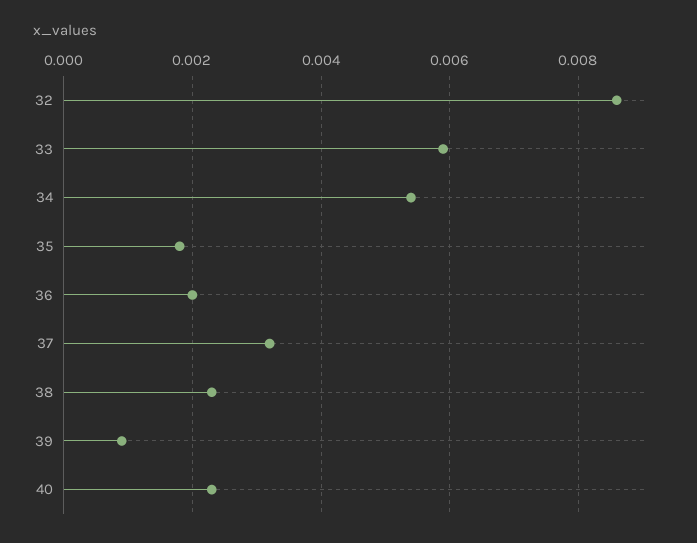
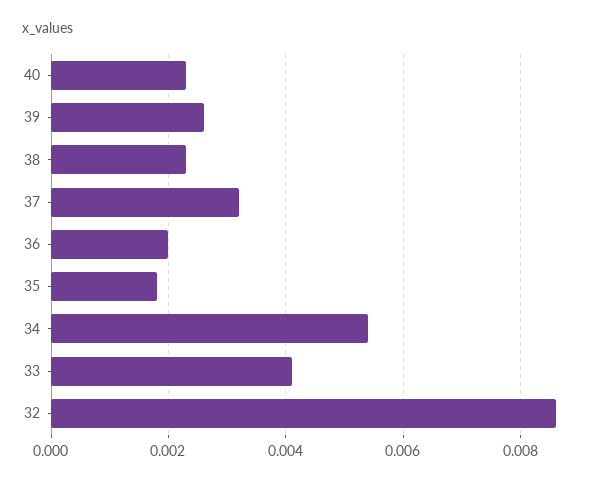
  {
    "32": 0.0085,
-   "33": 0.006,
+   "33": 0.004,
    "34": 0.0055,
    "35": 0.002,
    "36": 0.002,
    "37": 0.003,
    "38": 0.0025,
-   "39": 0.001,
+   "39": 0.0025,
    "40": 0.0025
  }

